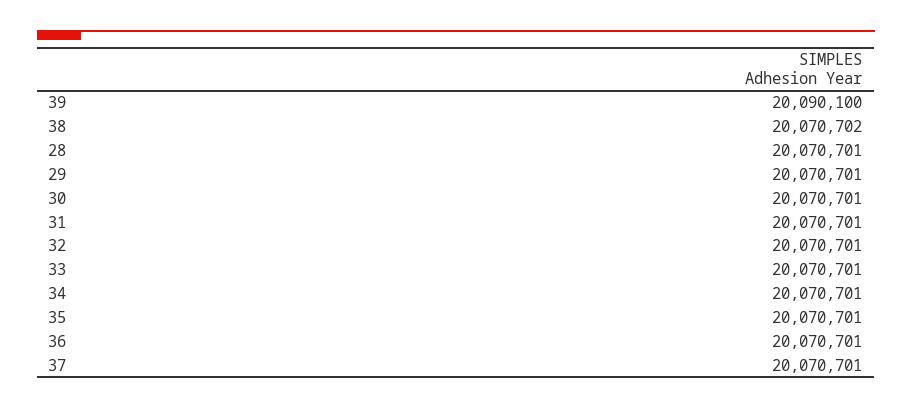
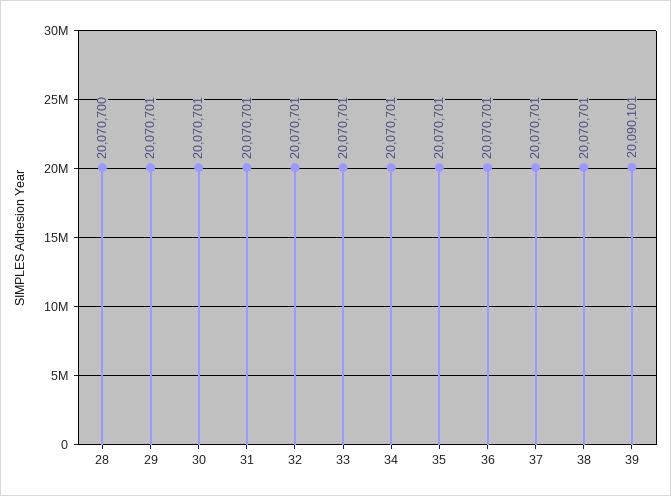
  {
-   "39": 20090100,
+   "39": 20090101,
-   "38": 20070702,
+   "38": 20070701,
-   "28": 20070701,
+   "28": 20070700,
    "29": 20070701,
    "30": 20070701,
    "31": 20070701,
    "32": 20070701,
    "33": 20070701,
    "34": 20070701,
    "35": 20070701,
    "36": 20070701,
    "37": 20070701
  }

